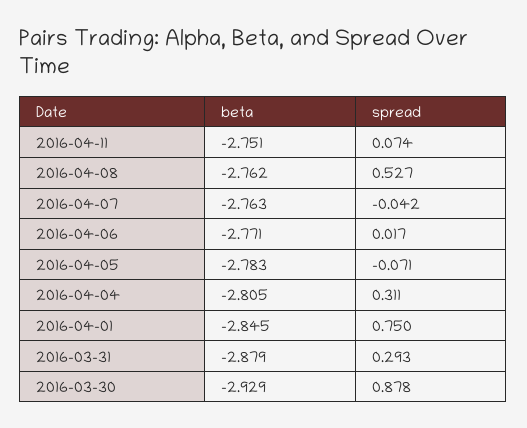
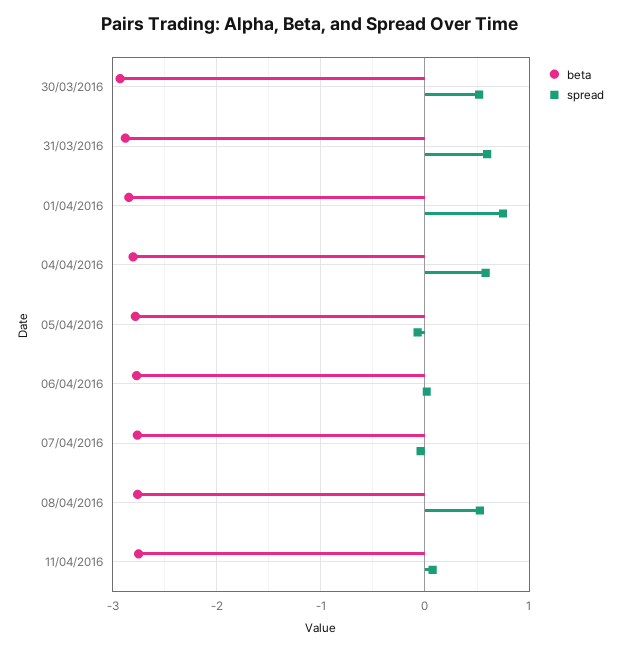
  {
    "beta": {
      "2016-04-11": -2.751,
      "2016-04-08": -2.762,
      "2016-04-07": -2.763,
      "2016-04-06": -2.771,
      "2016-04-05": -2.783,
      "2016-04-04": -2.805,
      "2016-04-01": -2.845,
      "2016-03-31": -2.879,
      "2016-03-30": -2.929
    },
    "spread": {
      "2016-04-11": 0.074,
      "2016-04-08": 0.527,
      "2016-04-07": -0.042,
      "2016-04-06": 0.017,
      "2016-04-05": -0.071,
-     "2016-04-04": 0.311,
+     "2016-04-04": 0.6,
      "2016-04-01": 0.75,
-     "2016-03-31": 0.293,
+     "2016-03-31": 0.6,
-     "2016-03-30": 0.878
+     "2016-03-30": 0.5
    }
  }

